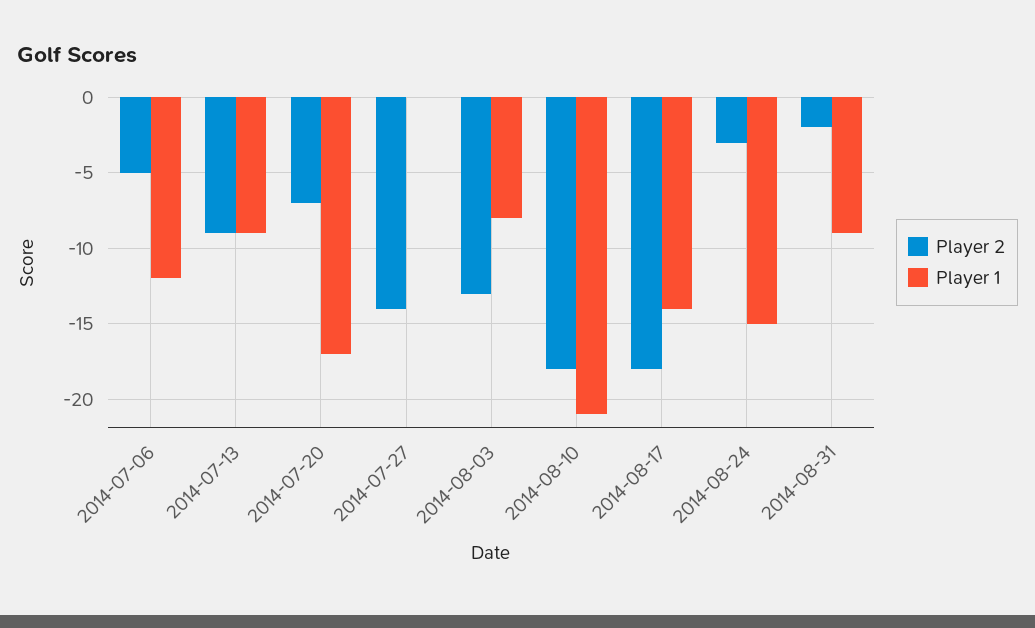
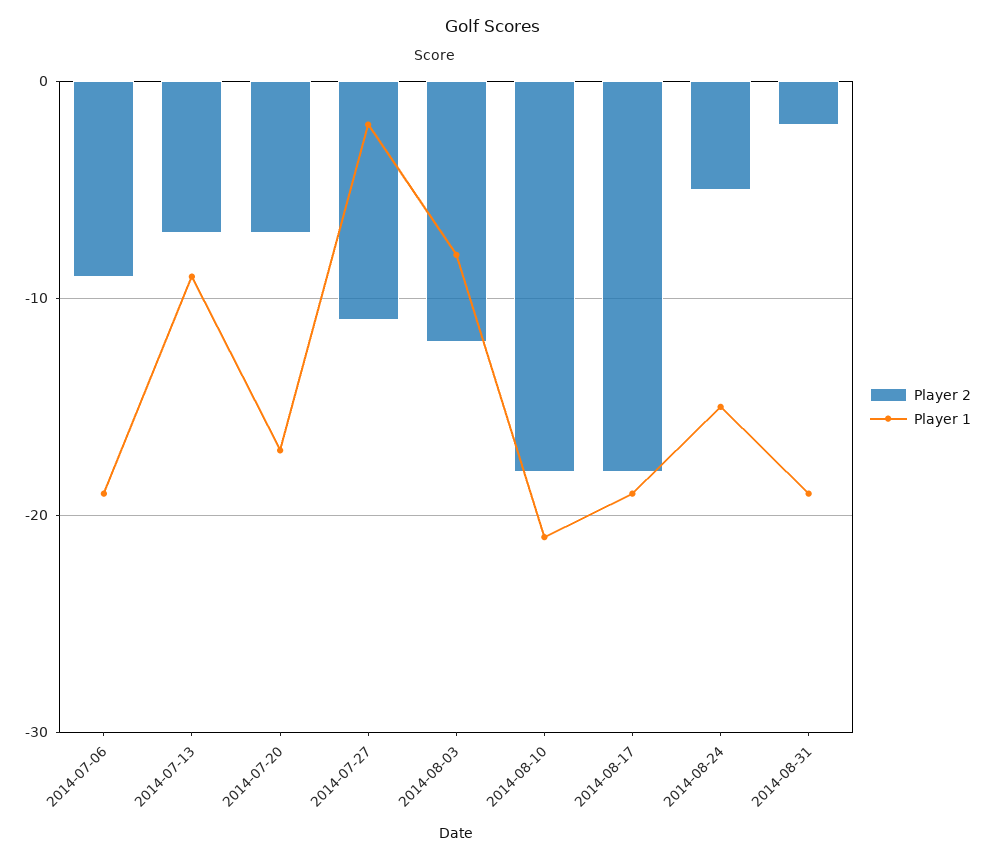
  {
    "Player 2": {
-     "2014-07-06": -5,
+     "2014-07-06": -9,
-     "2014-07-13": -9,
+     "2014-07-13": -7,
      "2014-07-20": -7,
-     "2014-07-27": -14,
+     "2014-07-27": -11,
-     "2014-08-03": -13,
+     "2014-08-03": -12,
      "2014-08-10": -18,
      "2014-08-17": -18,
-     "2014-08-24": -3,
+     "2014-08-24": -5,
      "2014-08-31": -2
    },
    "Player 1": {
-     "2014-07-06": -12,
+     "2014-07-06": -19,
      "2014-07-13": -9,
      "2014-07-20": -17,
-     "2014-07-27": 0,
+     "2014-07-27": -2,
      "2014-08-03": -8,
      "2014-08-10": -21,
-     "2014-08-17": -14,
+     "2014-08-17": -19,
      "2014-08-24": -15,
-     "2014-08-31": -9
+     "2014-08-31": -19
    }
  }

